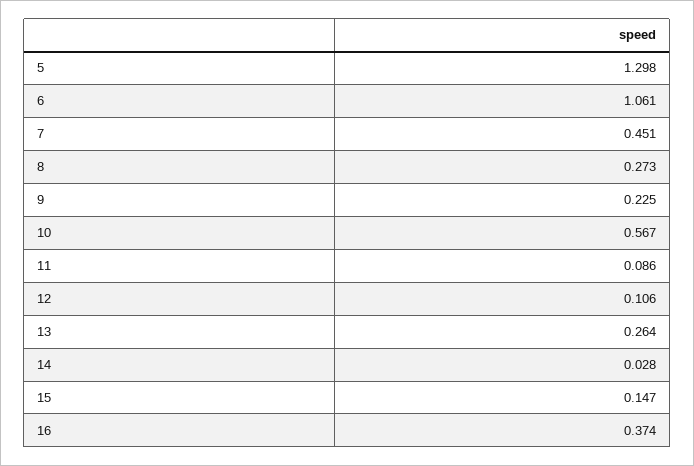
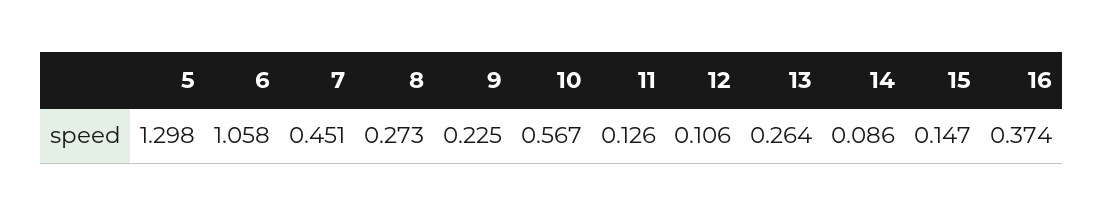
  {
    "5": 1.298,
-   "6": 1.061,
+   "6": 1.058,
    "7": 0.451,
    "8": 0.273,
    "9": 0.225,
    "10": 0.567,
-   "11": 0.086,
+   "11": 0.126,
    "12": 0.106,
    "13": 0.264,
-   "14": 0.028,
+   "14": 0.086,
    "15": 0.147,
    "16": 0.374
  }

